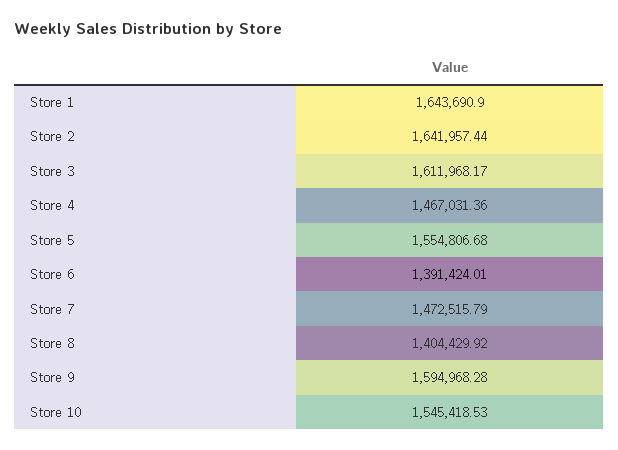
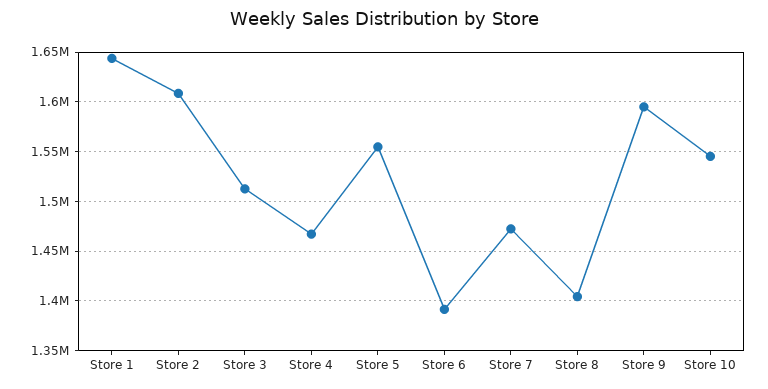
  {
    "Store 1": 1643690.9,
-   "Store 2": 1641957.44,
+   "Store 2": 1610000,
-   "Store 3": 1611968.17,
+   "Store 3": 1510000,
    "Store 4": 1467031.36,
    "Store 5": 1554806.68,
    "Store 6": 1391424.01,
    "Store 7": 1472515.79,
    "Store 8": 1404429.92,
    "Store 9": 1594968.28,
    "Store 10": 1545418.53
  }

